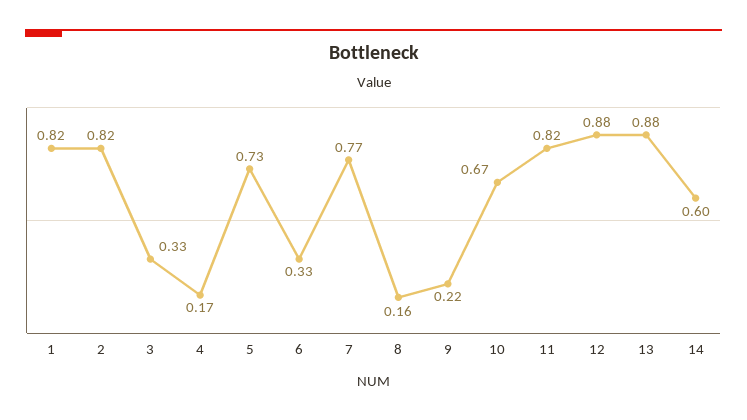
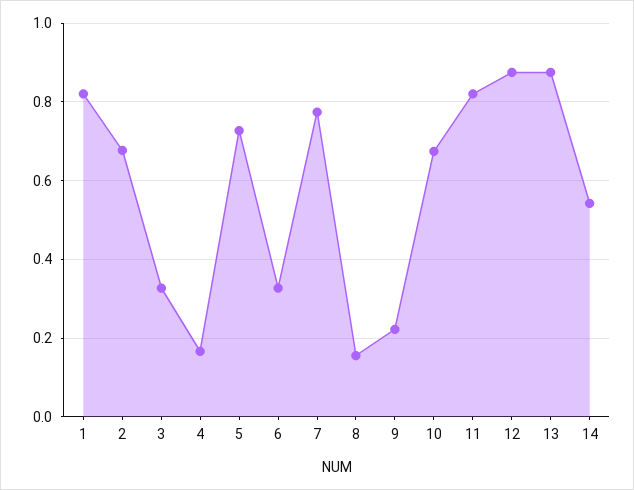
  {
    "1": 0.82,
-   "2": 0.82,
+   "2": 0.68,
    "3": 0.33,
    "4": 0.17,
    "5": 0.73,
    "6": 0.33,
    "7": 0.77,
    "8": 0.16,
    "9": 0.22,
    "10": 0.67,
    "11": 0.82,
    "12": 0.88,
    "13": 0.88,
-   "14": 0.6
+   "14": 0.54
  }

